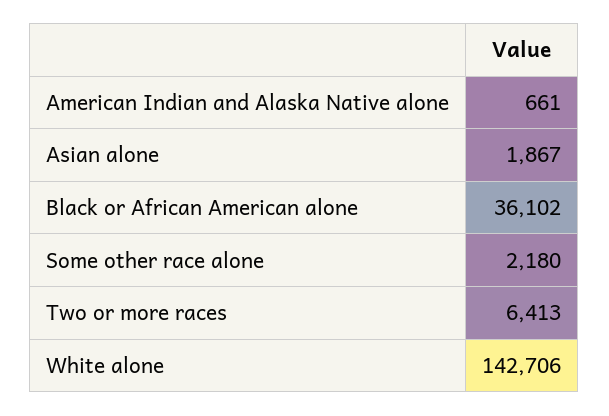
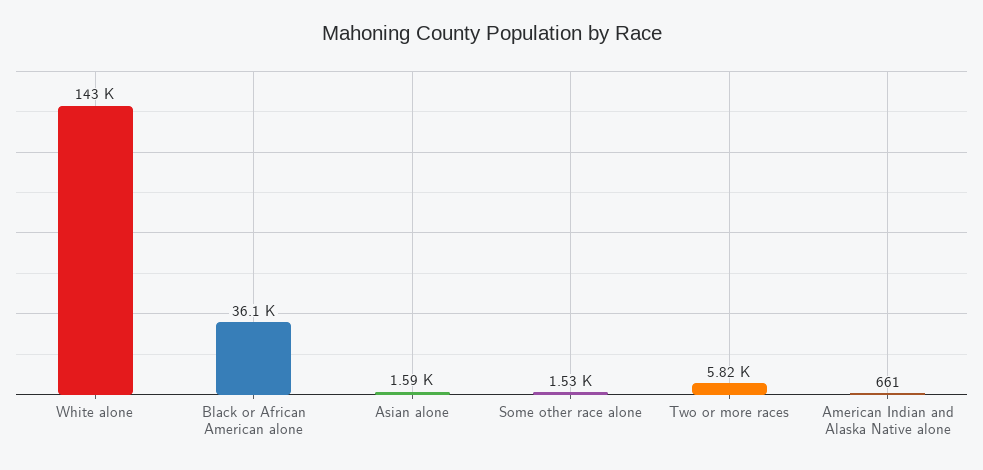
  {
    "American Indian and Alaska Native alone": 661,
-   "Asian alone": 1867,
+   "Asian alone": 1590,
    "Black or African American alone": 36102,
-   "Some other race alone": 2180,
+   "Some other race alone": 1530,
-   "Two or more races": 6413,
+   "Two or more races": 5820,
    "White alone": 142706
  }

